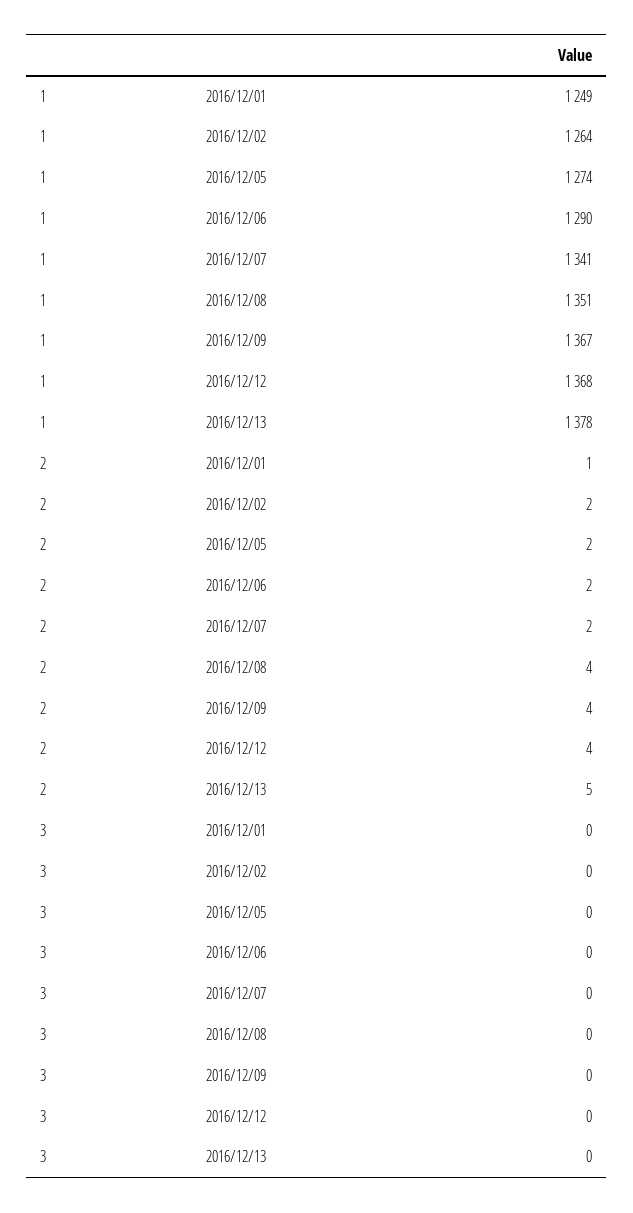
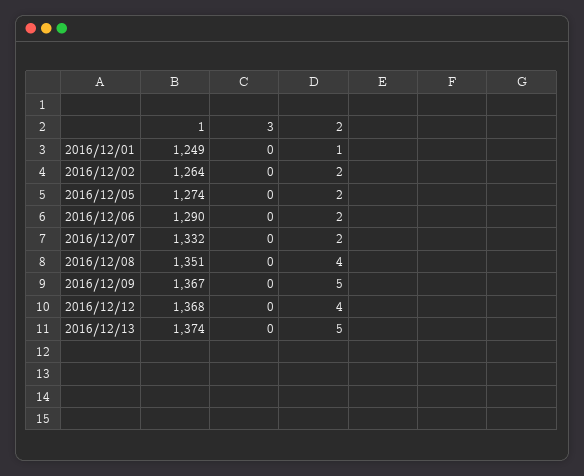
  {
    "1": {
      "2016/12/01": 1249,
      "2016/12/02": 1264,
      "2016/12/05": 1274,
      "2016/12/06": 1290,
-     "2016/12/07": 1341,
+     "2016/12/07": 1332,
      "2016/12/08": 1351,
      "2016/12/09": 1367,
      "2016/12/12": 1368,
-     "2016/12/13": 1378
+     "2016/12/13": 1374
    },
    "2": {
      "2016/12/01": 1,
      "2016/12/02": 2,
      "2016/12/05": 2,
      "2016/12/06": 2,
      "2016/12/07": 2,
      "2016/12/08": 4,
-     "2016/12/09": 4,
+     "2016/12/09": 5,
      "2016/12/12": 4,
      "2016/12/13": 5
    },
    "3": {
      "2016/12/01": 0,
      "2016/12/02": 0,
      "2016/12/05": 0,
      "2016/12/06": 0,
      "2016/12/07": 0,
      "2016/12/08": 0,
      "2016/12/09": 0,
      "2016/12/12": 0,
      "2016/12/13": 0
    }
  }

